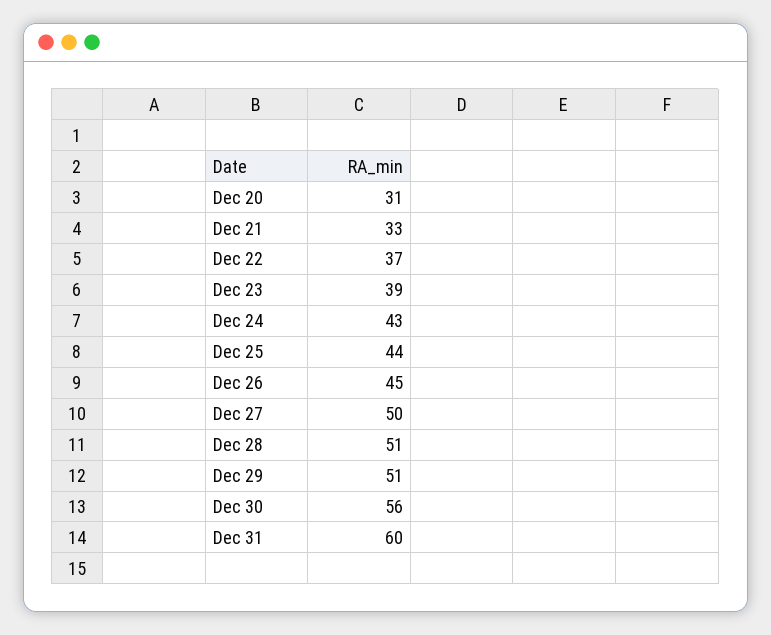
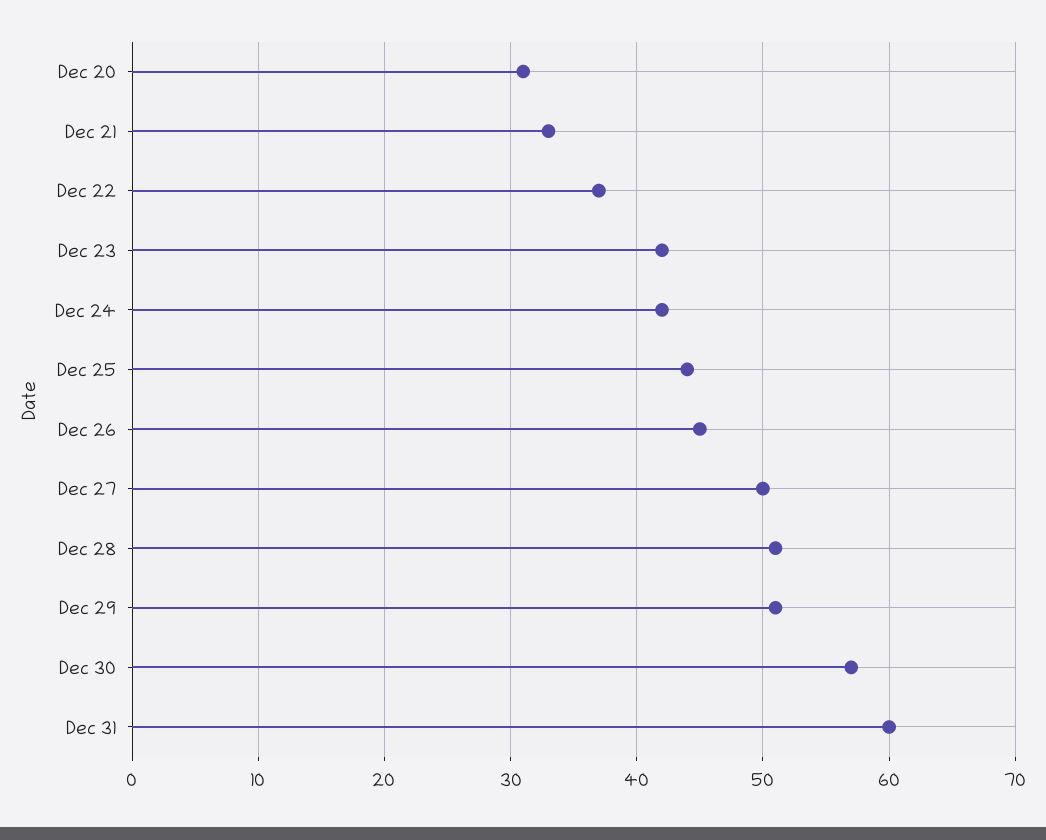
  {
    "Dec 20": 31,
    "Dec 21": 33,
    "Dec 22": 37,
-   "Dec 23": 39,
+   "Dec 23": 42,
-   "Dec 24": 43,
+   "Dec 24": 42,
    "Dec 25": 44,
    "Dec 26": 45,
    "Dec 27": 50,
    "Dec 28": 51,
    "Dec 29": 51,
-   "Dec 30": 56,
+   "Dec 30": 57,
    "Dec 31": 60
  }

